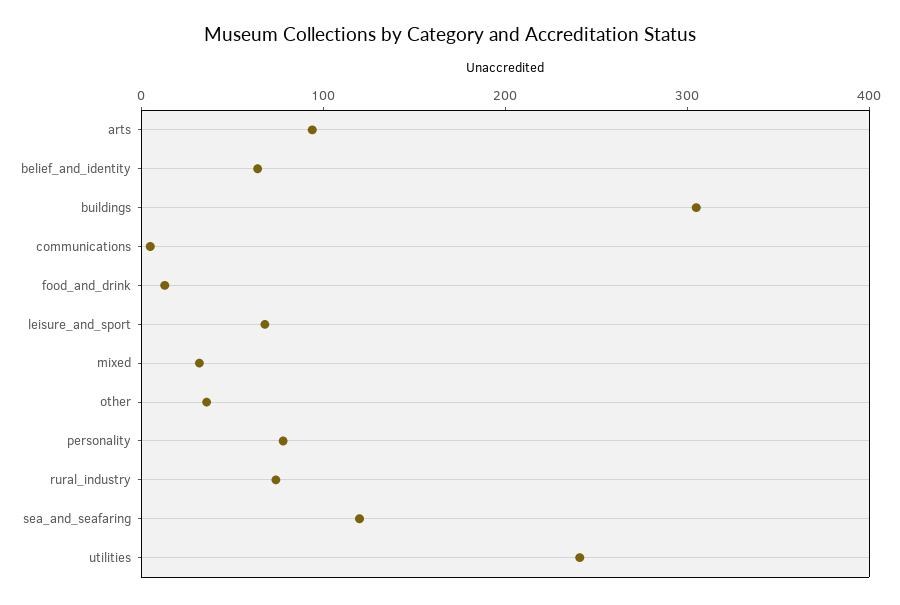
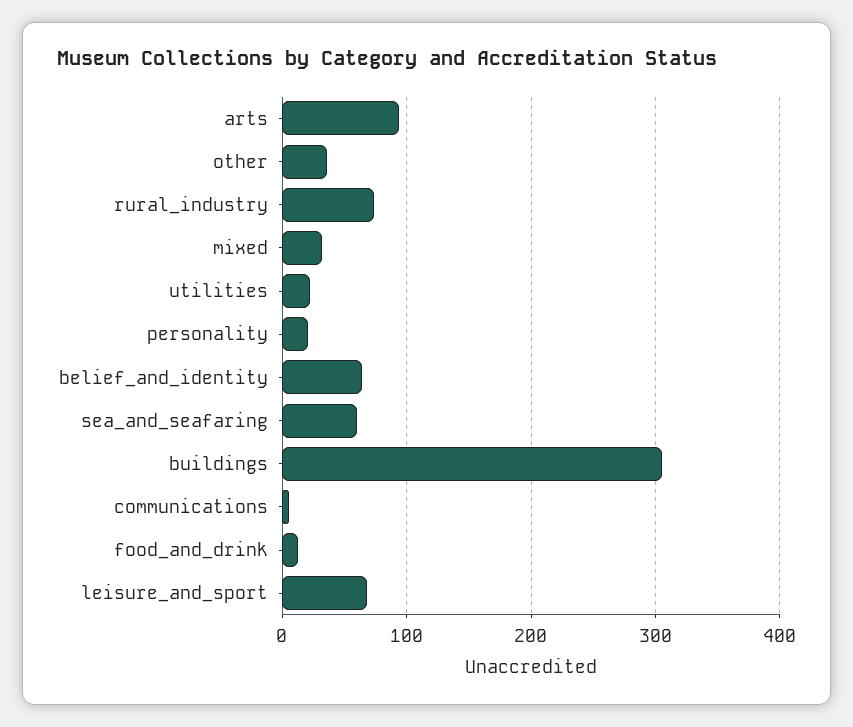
  {
    "arts": 90,
    "belief_and_identity": 60,
    "buildings": 310,
    "communications": 10,
    "food_and_drink": 10,
    "leisure_and_sport": 70,
    "mixed": 30,
    "other": 40,
-   "personality": 80,
+   "personality": 20,
    "rural_industry": 70,
-   "sea_and_seafaring": 120,
+   "sea_and_seafaring": 60,
-   "utilities": 240
+   "utilities": 20
  }

